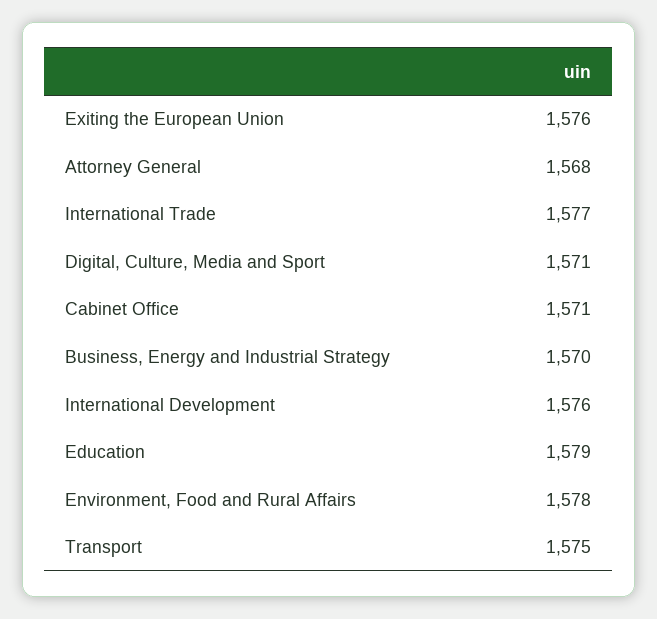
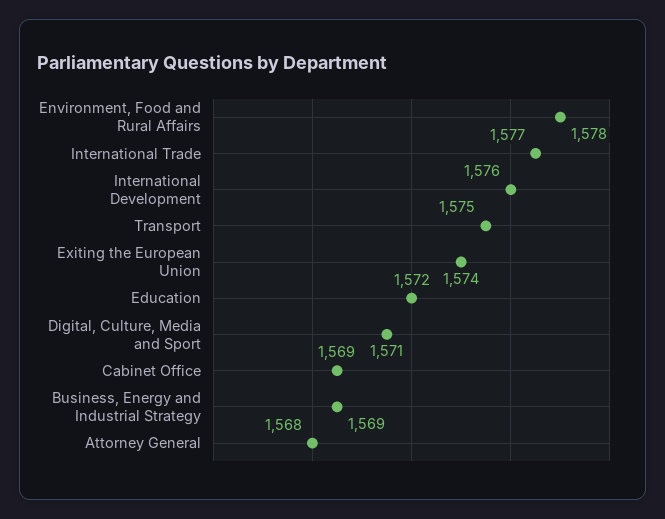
  {
-   "Exiting the European Union": 1576,
+   "Exiting the European Union": 1574,
    "Attorney General": 1568,
    "International Trade": 1577,
    "Digital, Culture, Media and Sport": 1571,
-   "Cabinet Office": 1571,
+   "Cabinet Office": 1569,
-   "Business, Energy and Industrial Strategy": 1570,
+   "Business, Energy and Industrial Strategy": 1569,
    "International Development": 1576,
-   "Education": 1579,
+   "Education": 1572,
    "Environment, Food and Rural Affairs": 1578,
    "Transport": 1575
  }

